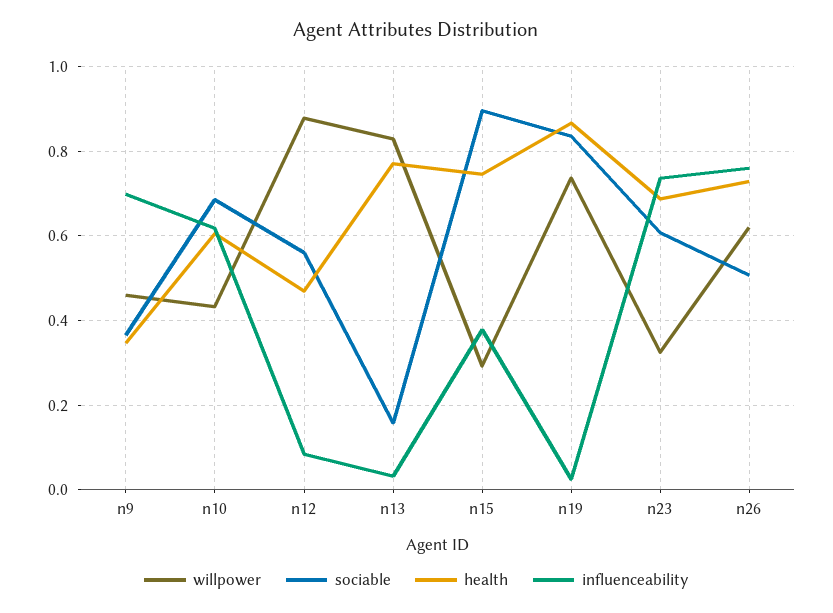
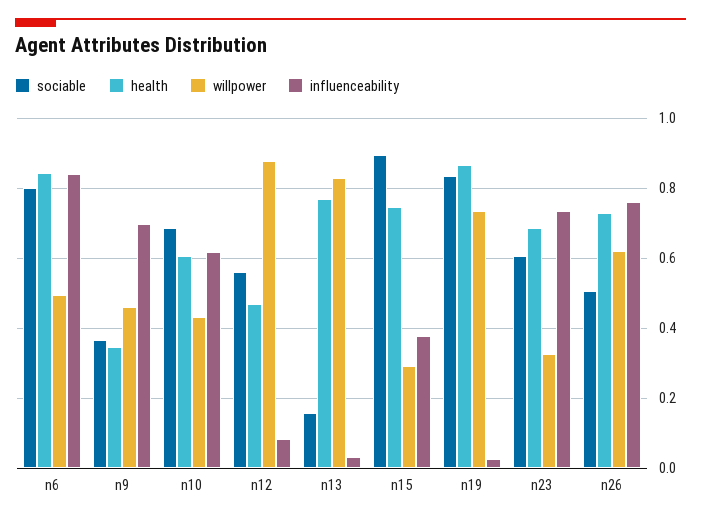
  {
    "willpower": {
      "n9": 0.46,
      "n10": 0.44,
      "n12": 0.88,
      "n13": 0.82,
      "n15": 0.3,
      "n19": 0.74,
      "n23": 0.32,
-     "n26": 0.62
+     "n26": 0.62,
+     "n6": 0.5
    },
    "sociable": {
      "n9": 0.36,
      "n10": 0.68,
      "n12": 0.56,
      "n13": 0.16,
      "n15": 0.9,
      "n19": 0.84,
      "n23": 0.6,
-     "n26": 0.5
+     "n26": 0.5,
+     "n6": 0.8
    },
    "health": {
      "n9": 0.34,
      "n10": 0.6,
      "n12": 0.46,
      "n13": 0.78,
      "n15": 0.74,
      "n19": 0.86,
      "n23": 0.68,
-     "n26": 0.72
+     "n26": 0.72,
+     "n6": 0.84
    },
    "influenceability": {
      "n9": 0.7,
      "n10": 0.62,
      "n12": 0.08,
      "n13": 0.04,
      "n15": 0.38,
      "n19": 0.02,
      "n23": 0.74,
-     "n26": 0.76
+     "n26": 0.76,
+     "n6": 0.84
    }
  }

